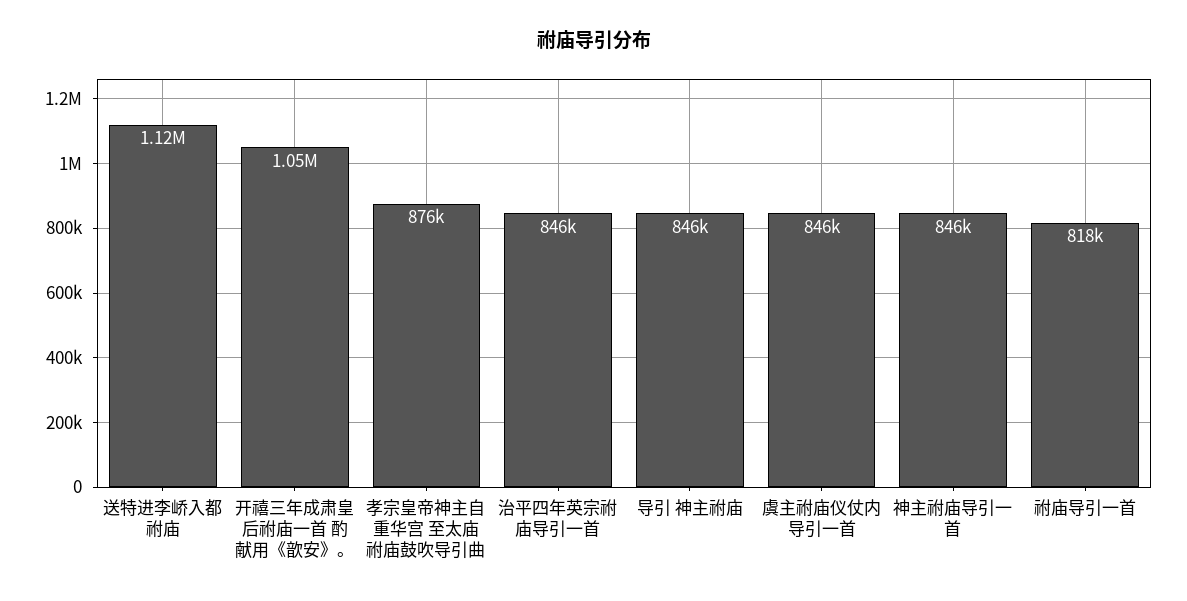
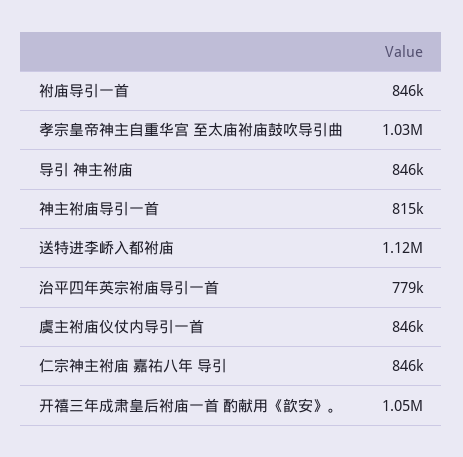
  {
    "送特进李峤入都祔庙": 1120000,
    "开禧三年成肃皇后祔庙一首 酌献用《歆安》。": 1050000,
-   "孝宗皇帝神主自重华宫 至太庙祔庙鼓吹导引曲": 876000,
+   "孝宗皇帝神主自重华宫 至太庙祔庙鼓吹导引曲": 1030000,
-   "治平四年英宗祔庙导引一首": 846000,
+   "治平四年英宗祔庙导引一首": 779000,
    "导引 神主祔庙": 846000,
    "虞主祔庙仪仗内导引一首": 846000,
-   "神主祔庙导引一首": 846000,
+   "神主祔庙导引一首": 815000,
-   "祔庙导引一首": 818000
+   "祔庙导引一首": 846000,
+   "仁宗神主祔庙 嘉祐八年 导引": 846000
  }

